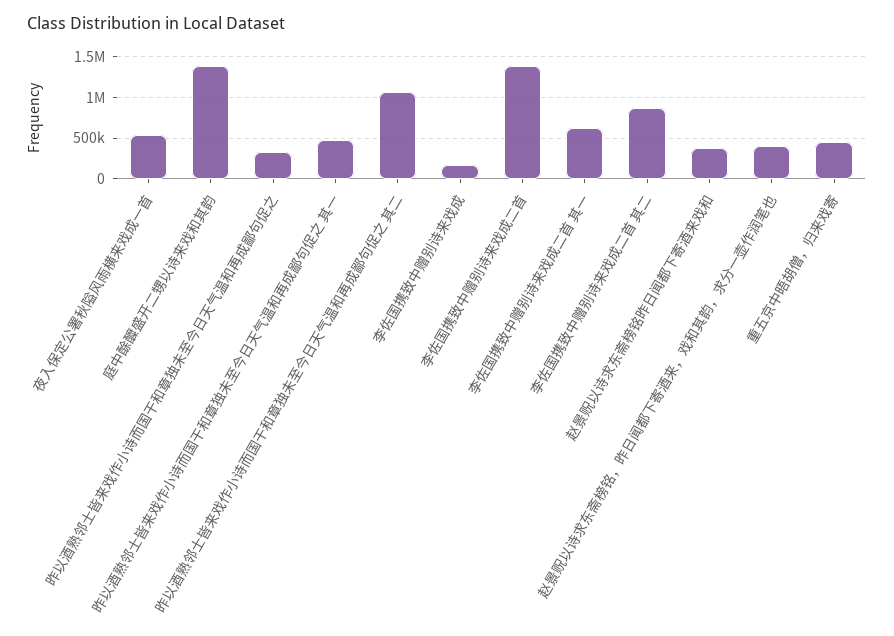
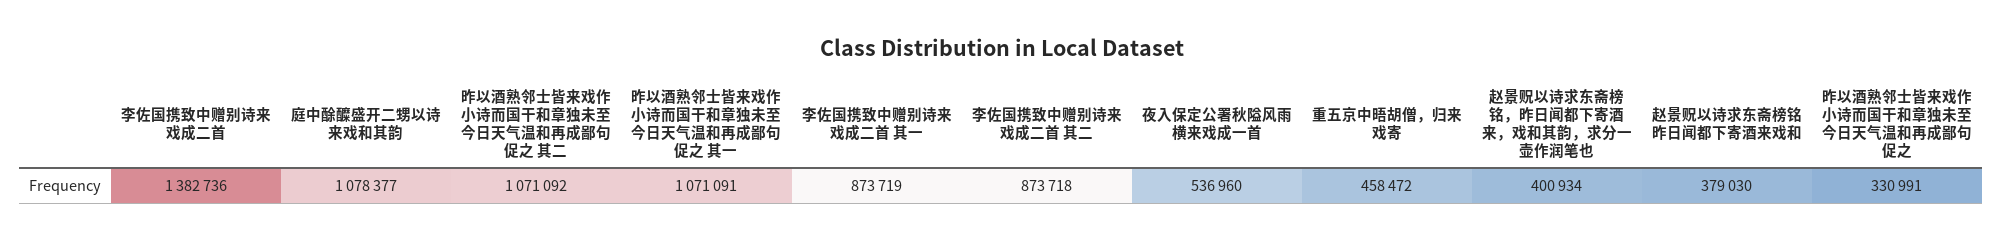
  {
    "夜入保定公署秋隘风雨横来戏成一首": 536960,
-   "庭中酴醾盛开二甥以诗来戏和其韵": 1400000,
+   "庭中酴醾盛开二甥以诗来戏和其韵": 1078377,
    "昨以酒熟邻士皆来戏作小诗而国干和章独未至今日天气温和再成鄙句促之": 330991,
-   "昨以酒熟邻士皆来戏作小诗而国干和章独未至今日天气温和再成鄙句促之 其一": 500000,
+   "昨以酒熟邻士皆来戏作小诗而国干和章独未至今日天气温和再成鄙句促之 其一": 1071091,
    "昨以酒熟邻士皆来戏作小诗而国干和章独未至今日天气温和再成鄙句促之 其二": 1071092,
-   "李佐国携致中赠别诗来戏成": 200000,
    "李佐国携致中赠别诗来戏成二首": 1382736,
-   "李佐国携致中赠别诗来戏成二首 其一": 600000,
+   "李佐国携致中赠别诗来戏成二首 其一": 873719,
    "李佐国携致中赠别诗来戏成二首 其二": 873718,
    "赵景贶以诗求东斋榜铭昨日闻都下寄酒来戏和": 379030,
    "赵景贶以诗求东斋榜铭，昨日闻都下寄酒来，戏和其韵，求分一壶作润笔也": 400934,
    "重五京中晤胡僧，归来戏寄": 458472
  }

